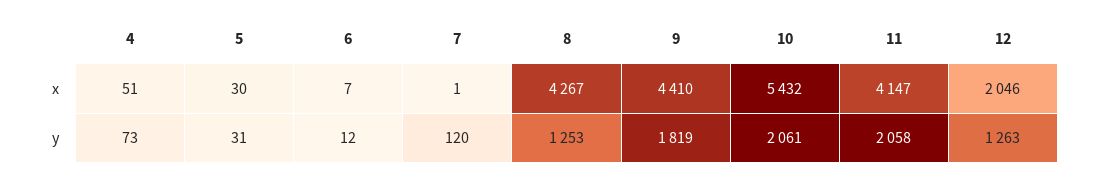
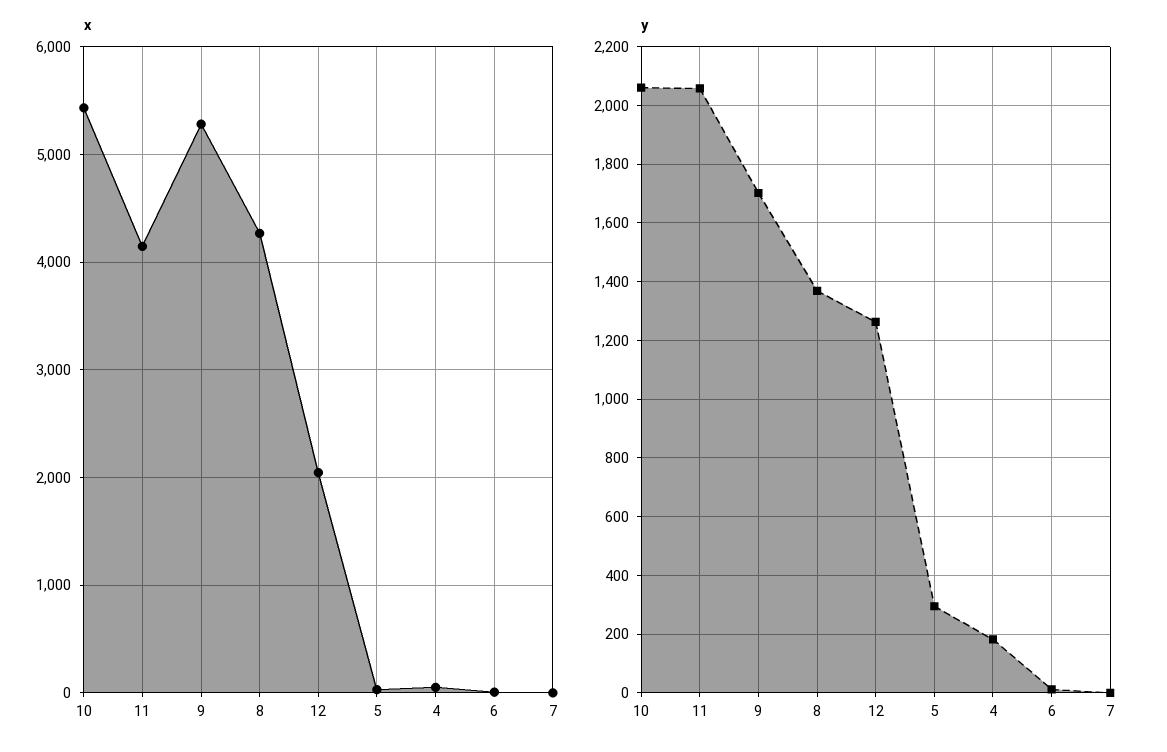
  {
    "x": {
      "4": 51,
      "5": 30,
      "6": 7,
      "7": 1,
      "8": 4267,
-     "9": 4410,
+     "9": 5300,
      "10": 5432,
      "11": 4147,
      "12": 2046
    },
    "y": {
-     "4": 73,
+     "4": 175,
-     "5": 31,
+     "5": 300,
      "6": 12,
-     "7": 120,
+     "7": 0,
-     "8": 1253,
+     "8": 1375,
-     "9": 1819,
+     "9": 1700,
      "10": 2061,
      "11": 2058,
      "12": 1263
    }
  }

